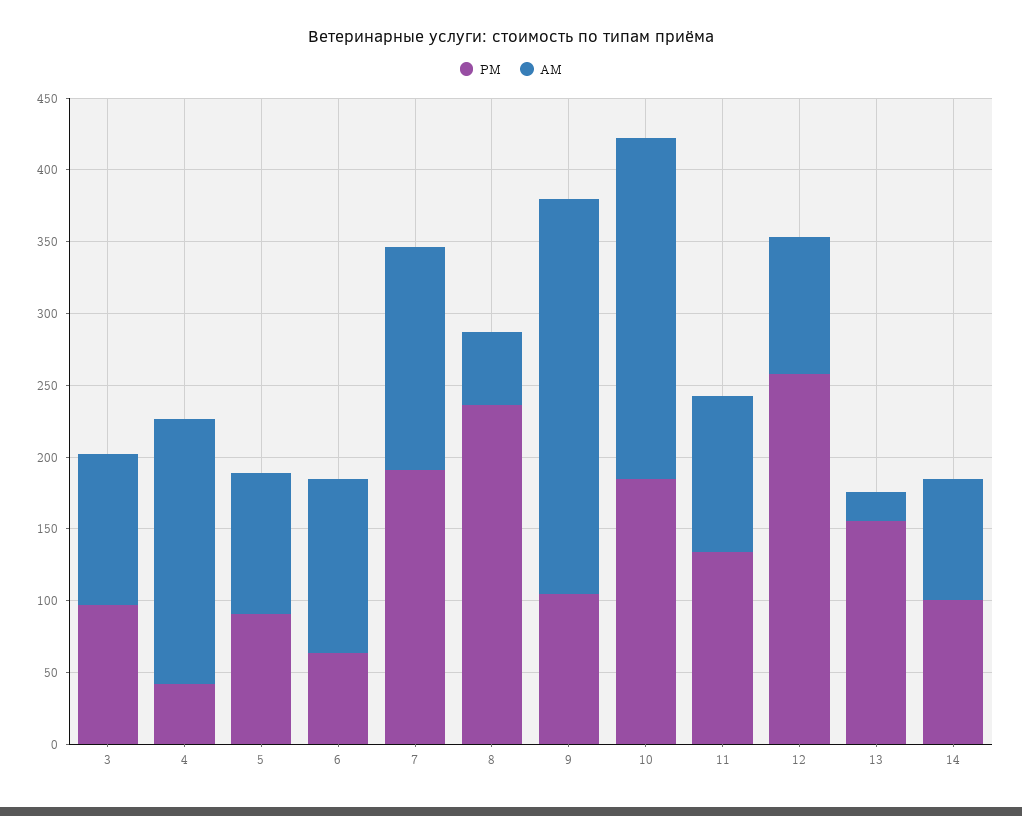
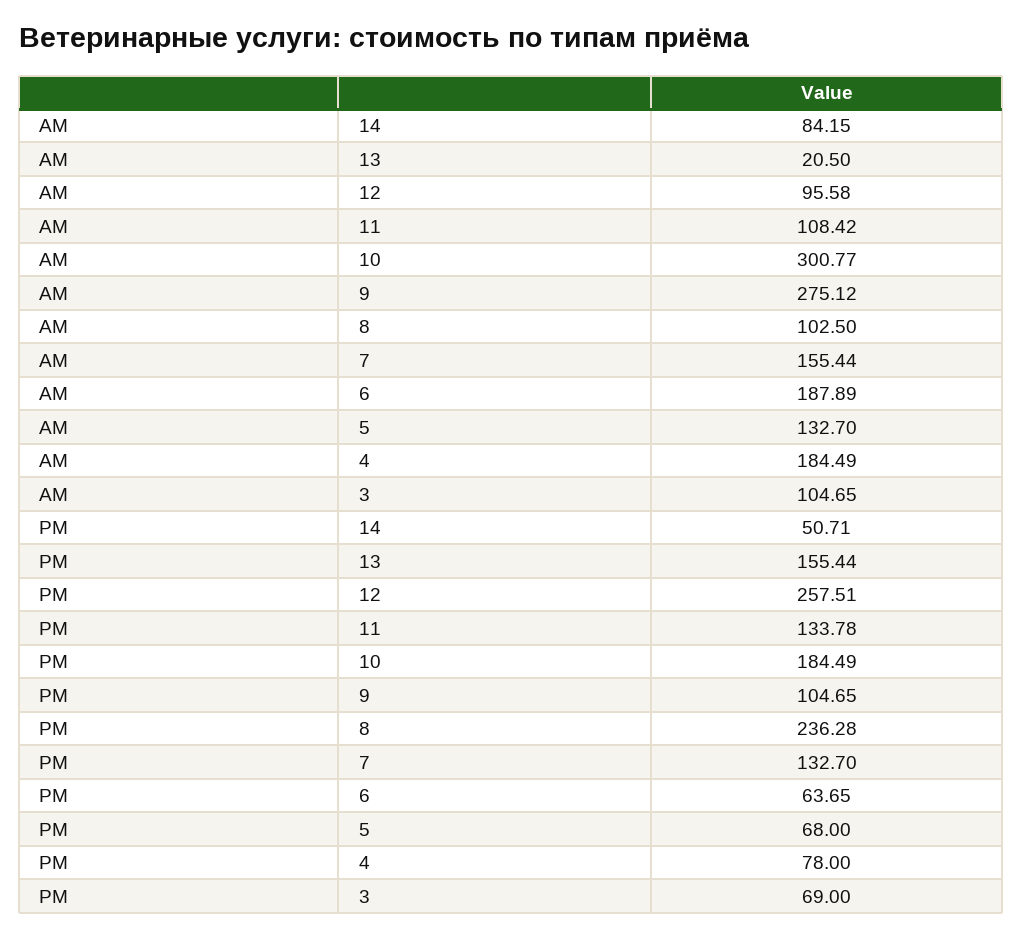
  {
    "PM": {
-     "3": 100,
+     "3": 69,
-     "4": 40,
+     "4": 78,
-     "5": 90,
+     "5": 68,
      "6": 63.65,
-     "7": 190,
+     "7": 132.7,
      "8": 236.28,
      "9": 104.65,
      "10": 184.49,
      "11": 133.78,
      "12": 257.51,
      "13": 155.44,
-     "14": 100
+     "14": 50.71
    },
    "AM": {
      "3": 104.65,
      "4": 184.49,
-     "5": 100,
+     "5": 132.7,
-     "6": 120,
+     "6": 187.89,
      "7": 155.44,
-     "8": 50,
+     "8": 102.5,
      "9": 275.12,
-     "10": 240,
+     "10": 300.77,
      "11": 108.42,
      "12": 95.58,
      "13": 20.5,
      "14": 84.15
    }
  }

